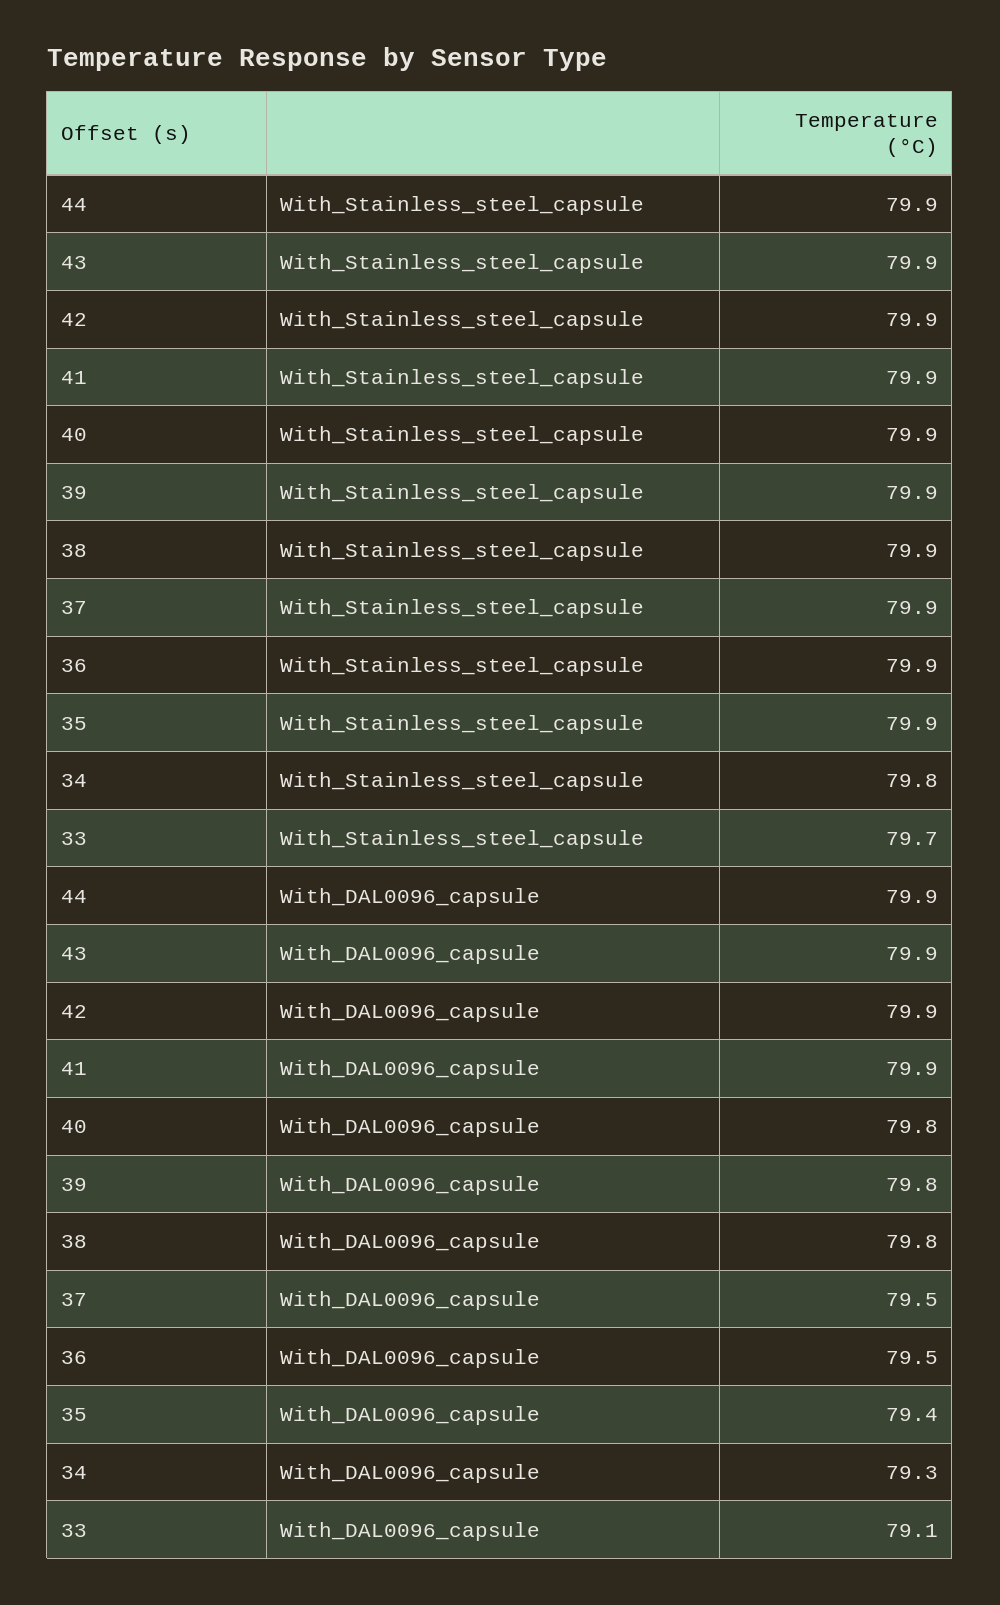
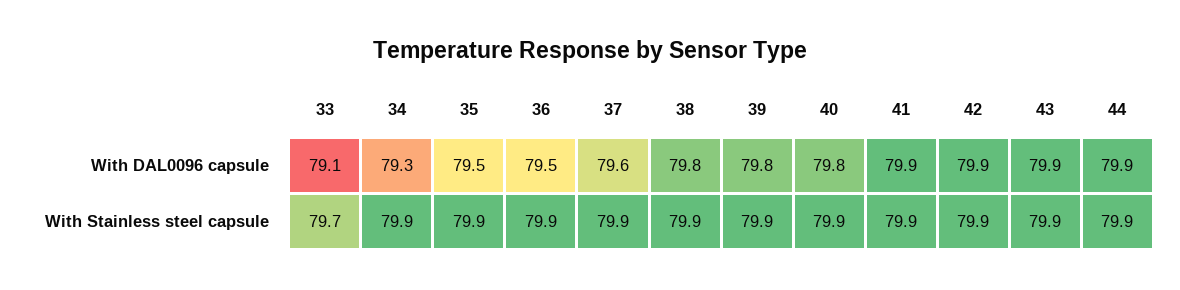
  {
    "44": {
      "With_Stainless_steel_capsule": 79.9,
      "With_DAL0096_capsule": 79.9
    },
    "43": {
      "With_Stainless_steel_capsule": 79.9,
      "With_DAL0096_capsule": 79.9
    },
    "42": {
      "With_Stainless_steel_capsule": 79.9,
      "With_DAL0096_capsule": 79.9
    },
    "41": {
      "With_Stainless_steel_capsule": 79.9,
      "With_DAL0096_capsule": 79.9
    },
    "40": {
      "With_Stainless_steel_capsule": 79.9,
      "With_DAL0096_capsule": 79.8
    },
    "39": {
      "With_Stainless_steel_capsule": 79.9,
      "With_DAL0096_capsule": 79.8
    },
    "38": {
      "With_Stainless_steel_capsule": 79.9,
      "With_DAL0096_capsule": 79.8
    },
    "37": {
      "With_Stainless_steel_capsule": 79.9,
-     "With_DAL0096_capsule": 79.5
+     "With_DAL0096_capsule": 79.6
    },
    "36": {
      "With_Stainless_steel_capsule": 79.9,
      "With_DAL0096_capsule": 79.5
    },
    "35": {
      "With_Stainless_steel_capsule": 79.9,
-     "With_DAL0096_capsule": 79.4
+     "With_DAL0096_capsule": 79.5
    },
    "34": {
-     "With_Stainless_steel_capsule": 79.8,
+     "With_Stainless_steel_capsule": 79.9,
      "With_DAL0096_capsule": 79.3
    },
    "33": {
      "With_Stainless_steel_capsule": 79.7,
      "With_DAL0096_capsule": 79.1
    }
  }

